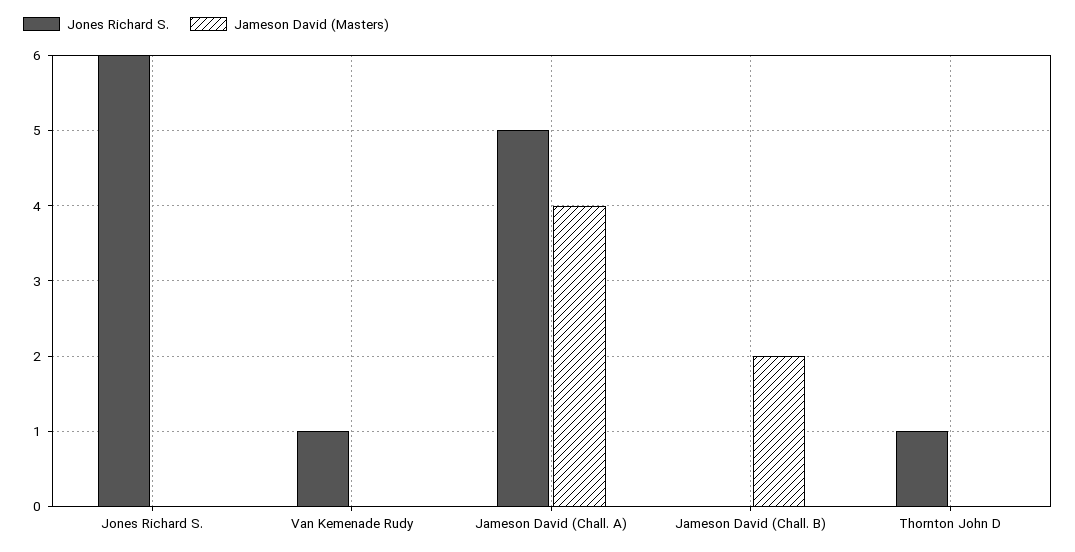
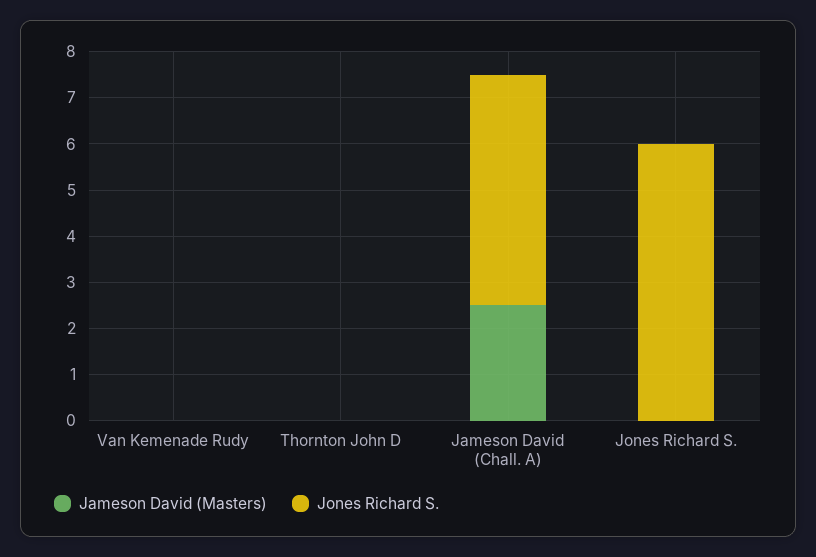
  {
    "Jones Richard S.": {
      "Jones Richard S.": 6,
-     "Van Kemenade Rudy": 1,
+     "Van Kemenade Rudy": 0,
      "Jameson David (Chall. A)": 5,
-     "Jameson David (Chall. B)": 0,
-     "Thornton John D": 1
+     "Thornton John D": 0
    },
    "Jameson David (Masters)": {
      "Jones Richard S.": 0,
      "Van Kemenade Rudy": 0,
-     "Jameson David (Chall. A)": 4,
+     "Jameson David (Chall. A)": 2.5,
-     "Jameson David (Chall. B)": 2,
      "Thornton John D": 0
    }
  }

